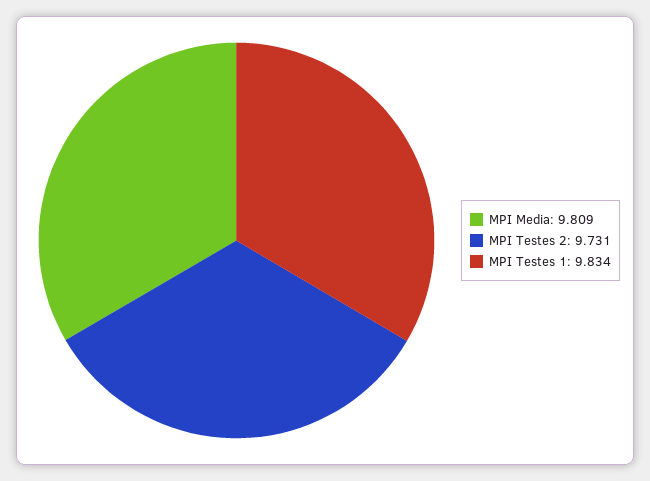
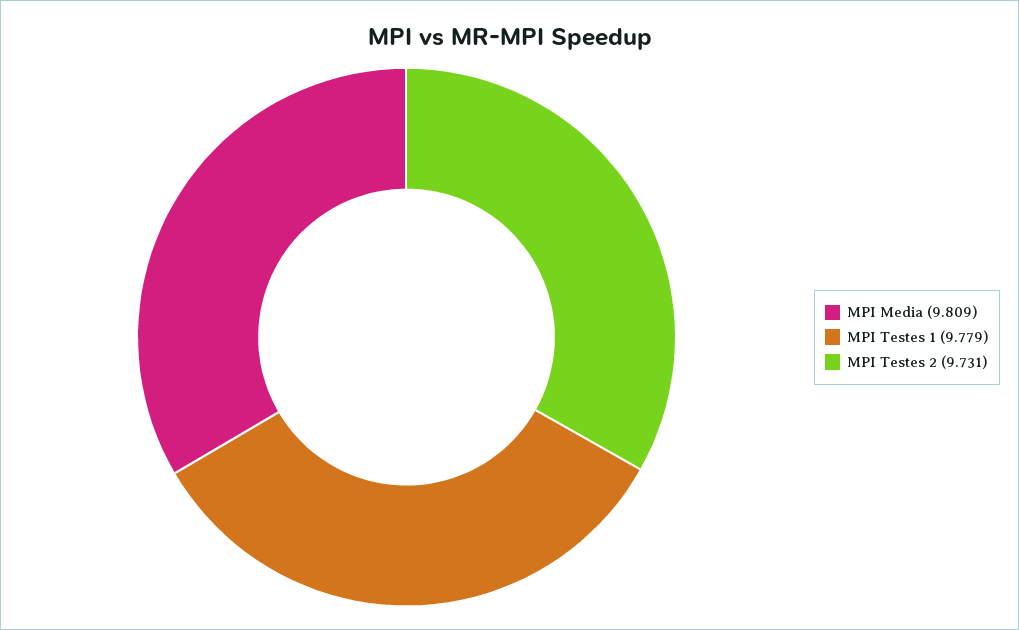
  {
    "MPI Media": 9.809,
    "MPI Testes 2": 9.731,
-   "MPI Testes 1": 9.834
+   "MPI Testes 1": 9.779
  }

